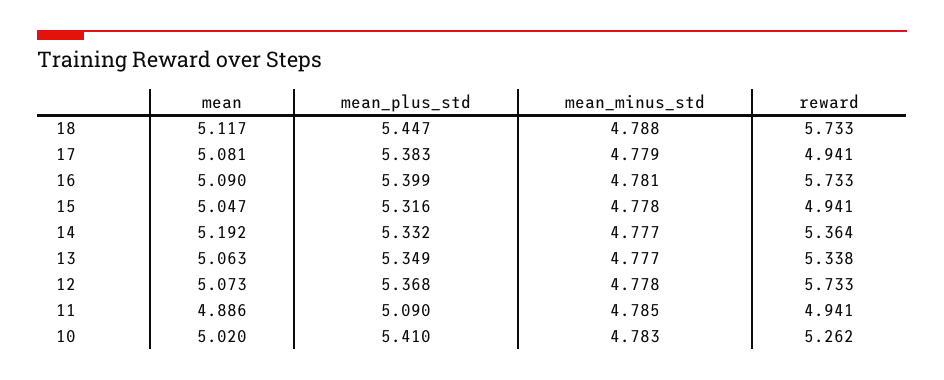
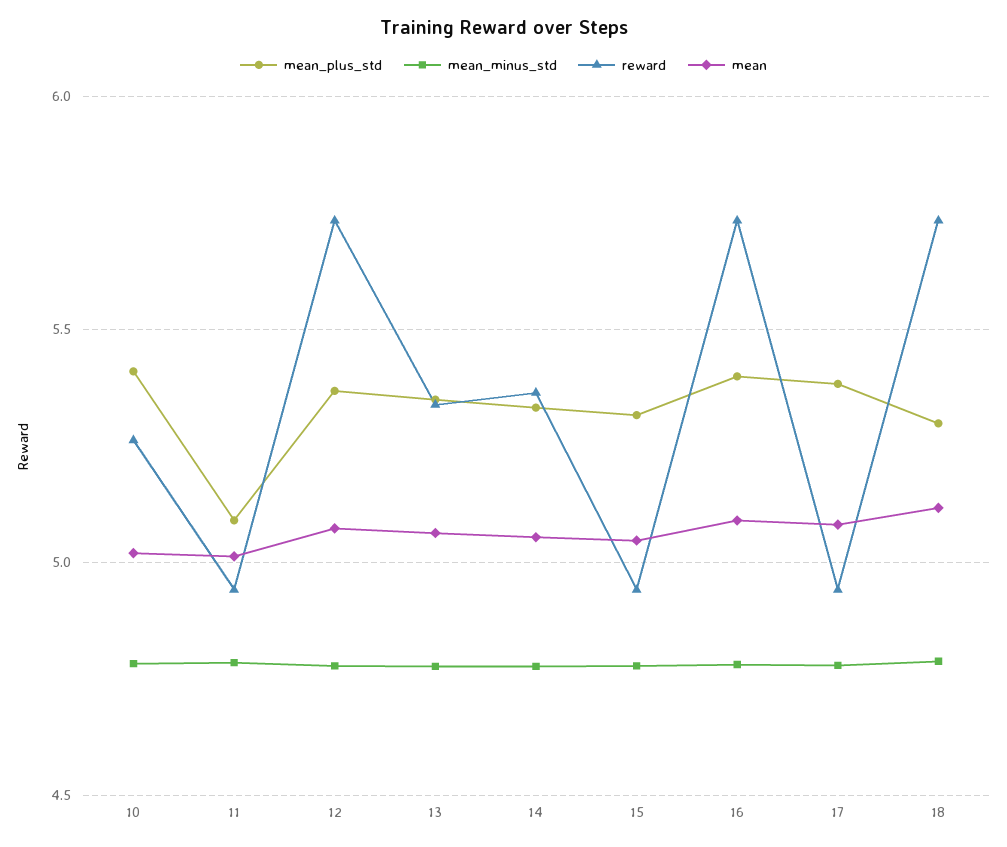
  {
    "mean": {
      "18": 5.117,
      "17": 5.081,
      "16": 5.09,
      "15": 5.047,
-     "14": 5.192,
+     "14": 5.05,
      "13": 5.063,
      "12": 5.073,
-     "11": 4.886,
+     "11": 5,
      "10": 5.02
    },
    "mean_plus_std": {
-     "18": 5.447,
+     "18": 5.3,
      "17": 5.383,
      "16": 5.399,
      "15": 5.316,
      "14": 5.332,
      "13": 5.349,
      "12": 5.368,
      "11": 5.09,
      "10": 5.41
    },
    "mean_minus_std": {
      "18": 4.788,
      "17": 4.779,
      "16": 4.781,
      "15": 4.778,
      "14": 4.777,
      "13": 4.777,
      "12": 4.778,
      "11": 4.785,
      "10": 4.783
    },
    "reward": {
      "18": 5.733,
      "17": 4.941,
      "16": 5.733,
      "15": 4.941,
      "14": 5.364,
      "13": 5.338,
      "12": 5.733,
      "11": 4.941,
      "10": 5.262
    }
  }

